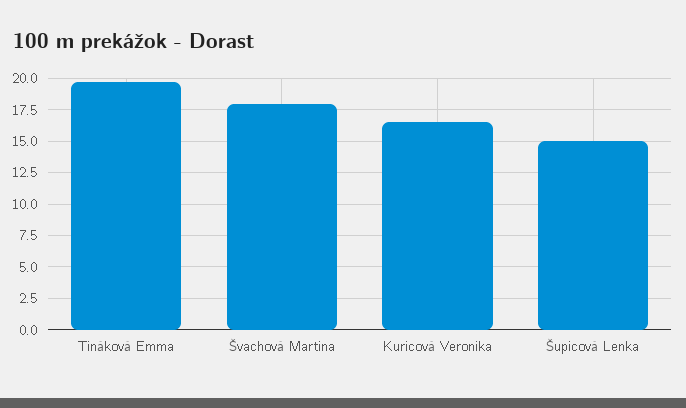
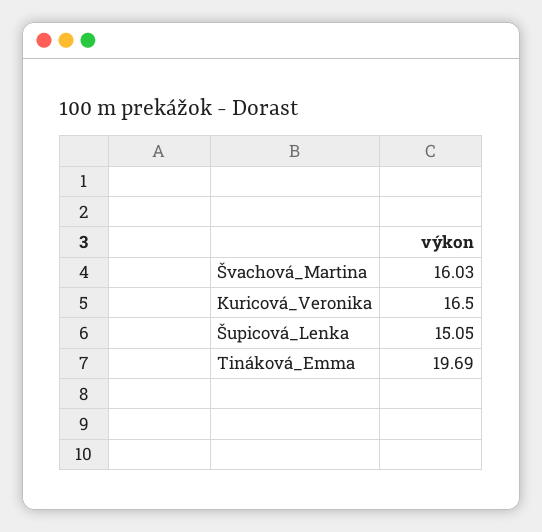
  {
    "Tináková Emma": 19.69,
-   "Švachová Martina": 18,
+   "Švachová Martina": 16.03,
    "Kuricová Veronika": 16.5,
    "Šupicová Lenka": 15.05
  }

